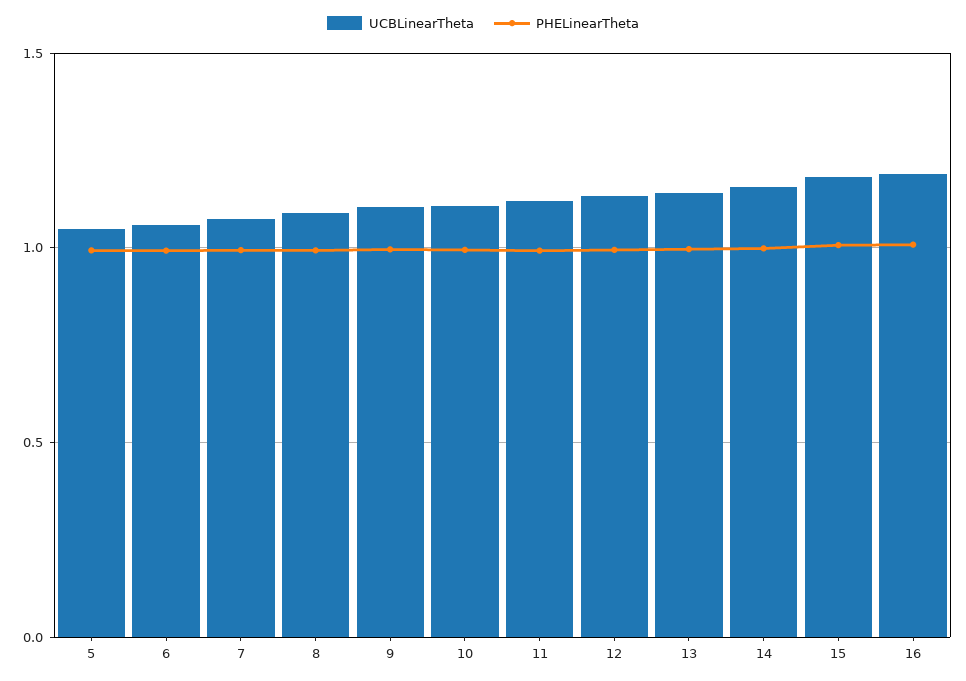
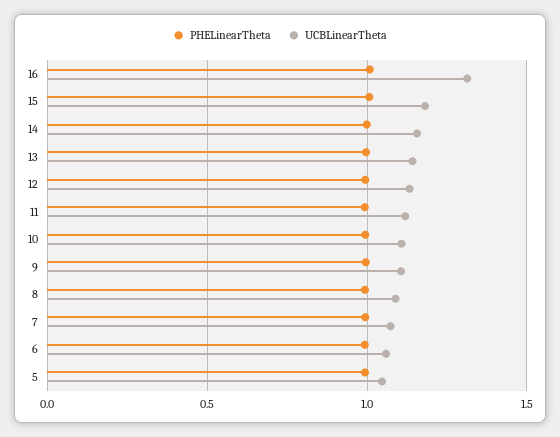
  {
    "UCBLinearTheta": {
      "5": 1.05,
      "6": 1.05,
      "7": 1.05,
      "8": 1.1,
      "9": 1.1,
      "10": 1.1,
      "11": 1.1,
      "12": 1.15,
      "13": 1.15,
      "14": 1.15,
      "15": 1.2,
-     "16": 1.2
+     "16": 1.3
    },
    "PHELinearTheta": {
      "5": 1,
      "6": 1,
      "7": 1,
      "8": 1,
      "9": 1,
      "10": 1,
      "11": 1,
      "12": 1,
      "13": 1,
      "14": 1,
      "15": 1,
      "16": 1
    }
  }

